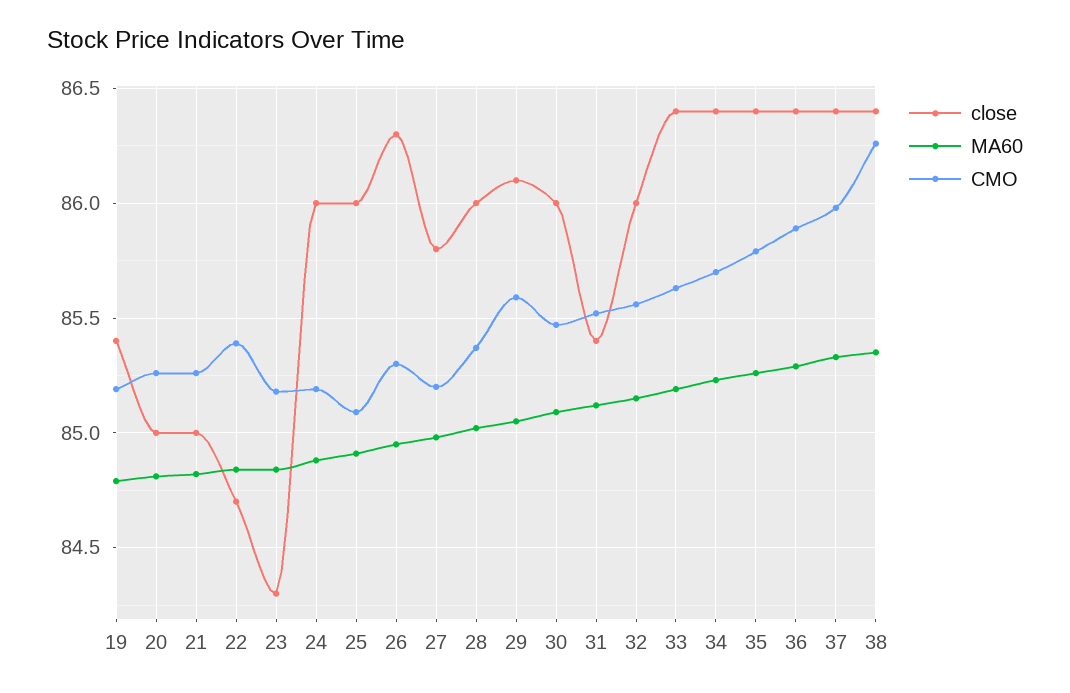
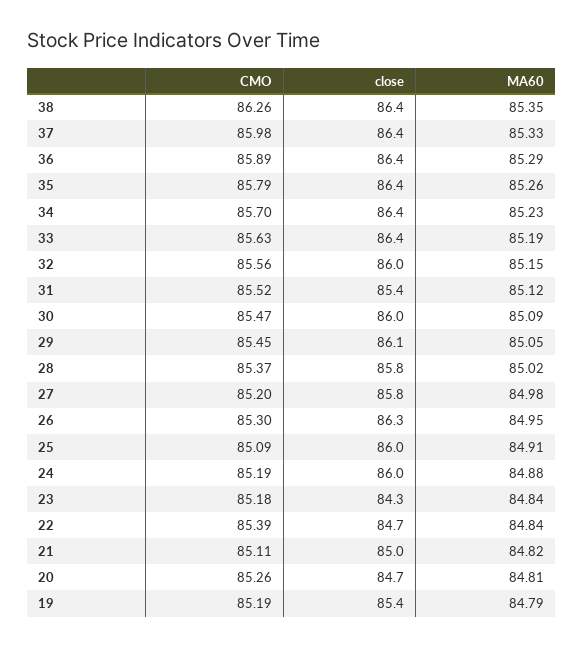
  {
    "close": {
      "19": 85.4,
-     "20": 85,
+     "20": 84.7,
      "21": 85,
      "22": 84.7,
      "23": 84.3,
      "24": 86,
      "25": 86,
      "26": 86.3,
      "27": 85.8,
-     "28": 86,
+     "28": 85.8,
      "29": 86.1,
      "30": 86,
      "31": 85.4,
      "32": 86,
      "33": 86.4,
      "34": 86.4,
      "35": 86.4,
      "36": 86.4,
      "37": 86.4,
      "38": 86.4
    },
    "MA60": {
      "19": 84.79,
      "20": 84.81,
      "21": 84.82,
      "22": 84.84,
      "23": 84.84,
      "24": 84.88,
      "25": 84.91,
      "26": 84.95,
      "27": 84.98,
      "28": 85.02,
      "29": 85.05,
      "30": 85.09,
      "31": 85.12,
      "32": 85.15,
      "33": 85.19,
      "34": 85.23,
      "35": 85.26,
      "36": 85.29,
      "37": 85.33,
      "38": 85.35
    },
    "CMO": {
      "19": 85.19,
      "20": 85.26,
-     "21": 85.25,
+     "21": 85.11,
      "22": 85.39,
      "23": 85.18,
      "24": 85.19,
      "25": 85.09,
      "26": 85.3,
      "27": 85.2,
      "28": 85.37,
-     "29": 85.6,
+     "29": 85.45,
      "30": 85.47,
      "31": 85.52,
      "32": 85.56,
      "33": 85.63,
      "34": 85.7,
      "35": 85.79,
      "36": 85.89,
      "37": 85.98,
      "38": 86.26
    }
  }

